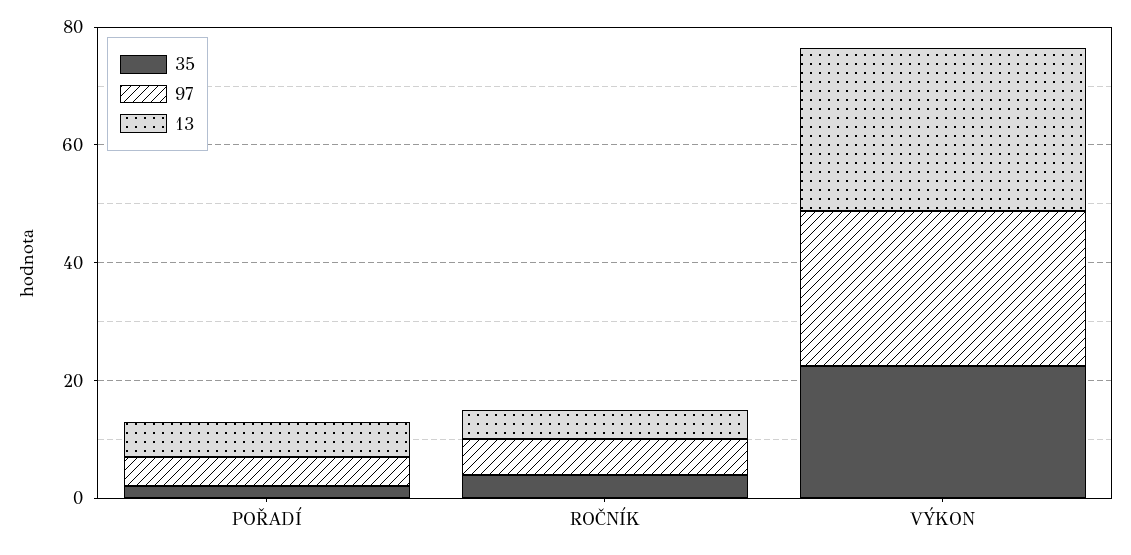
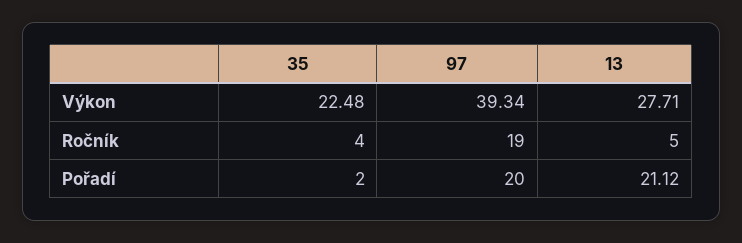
  {
    "35": {
      "POŘADÍ": 2,
      "ROČNÍK": 4,
      "VÝKON": 22.48
    },
    "97": {
-     "POŘADÍ": 5,
+     "POŘADÍ": 20,
-     "ROČNÍK": 5,
+     "ROČNÍK": 19,
-     "VÝKON": 25
+     "VÝKON": 39.34
    },
    "13": {
-     "POŘADÍ": 5,
+     "POŘADÍ": 21.12,
      "ROČNÍK": 5,
      "VÝKON": 27.71
    }
  }

